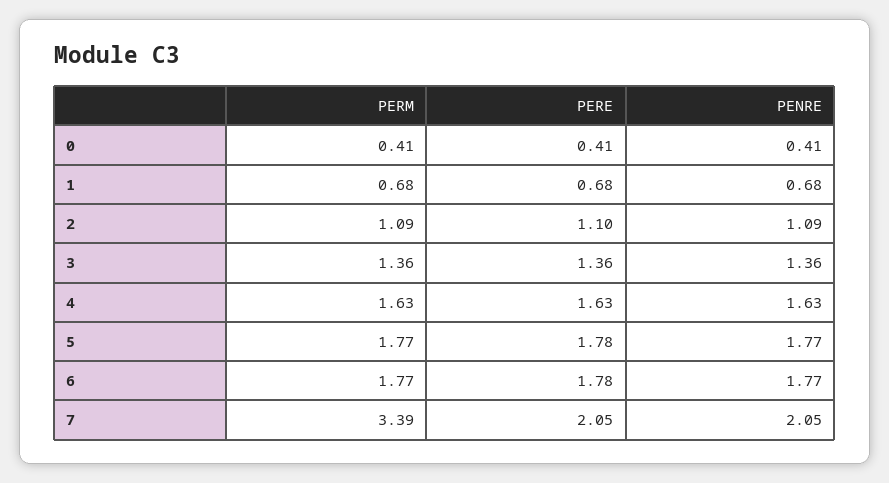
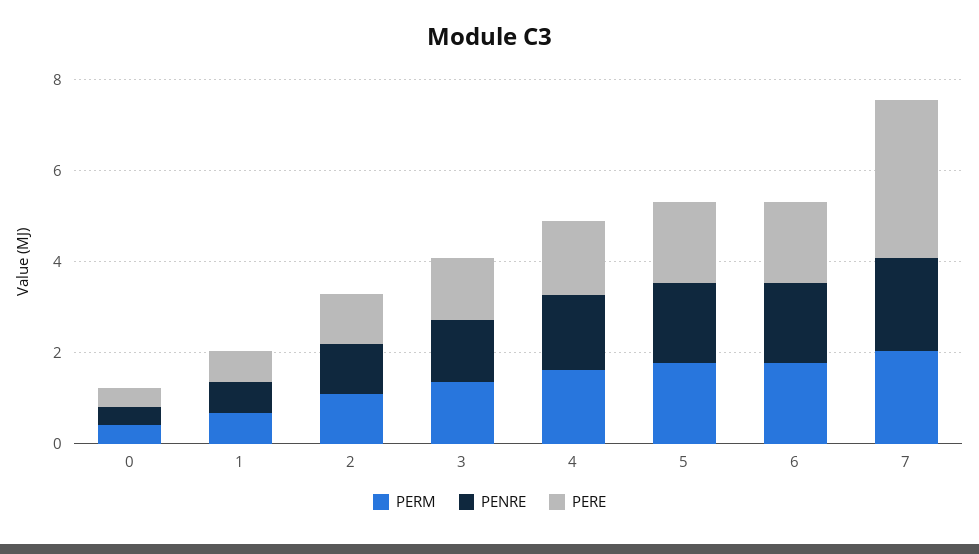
  {
    "PERM": {
      "0": 0.41,
      "1": 0.68,
      "2": 1.09,
      "3": 1.36,
      "4": 1.63,
      "5": 1.77,
      "6": 1.77,
-     "7": 3.39
+     "7": 2
    },
    "PERE": {
      "0": 0.41,
      "1": 0.68,
      "2": 1.1,
      "3": 1.36,
      "4": 1.63,
      "5": 1.78,
      "6": 1.78,
-     "7": 2.05
+     "7": 3.5
    },
    "PENRE": {
      "0": 0.41,
      "1": 0.68,
      "2": 1.09,
      "3": 1.36,
      "4": 1.63,
      "5": 1.77,
      "6": 1.77,
      "7": 2.05
    }
  }

